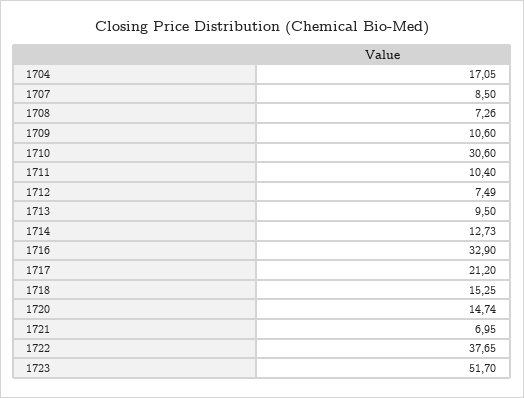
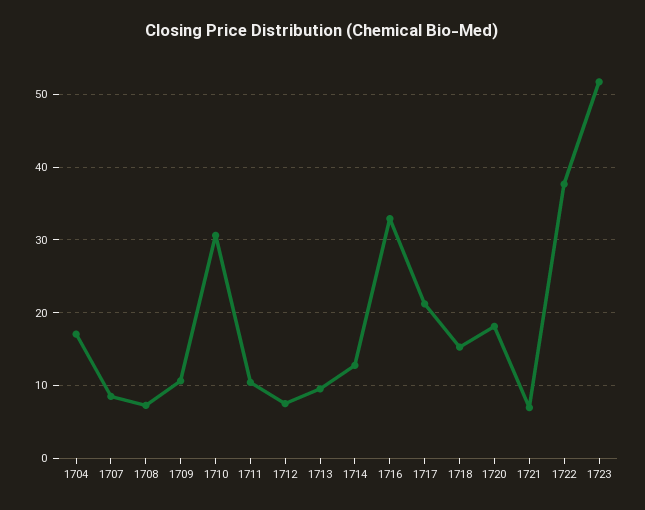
  {
    "1704": 17.05,
    "1707": 8.5,
    "1708": 7.26,
    "1709": 10.6,
    "1710": 30.6,
    "1711": 10.4,
    "1712": 7.49,
    "1713": 9.5,
    "1714": 12.73,
    "1716": 32.9,
    "1717": 21.2,
    "1718": 15.25,
-   "1720": 14.74,
+   "1720": 18,
    "1721": 6.95,
    "1722": 37.65,
    "1723": 51.7
  }

